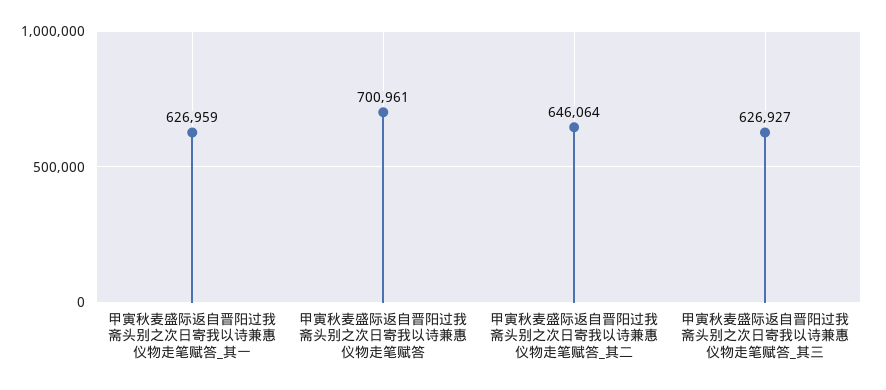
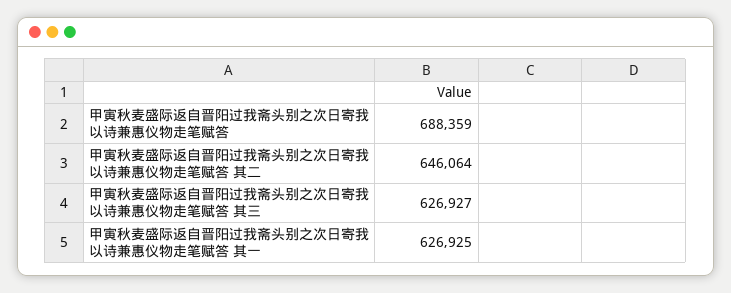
  {
-   "甲寅秋麦盛际返自晋阳过我斋头别之次日寄我以诗兼惠仪物走笔赋答_其一": 626959,
+   "甲寅秋麦盛际返自晋阳过我斋头别之次日寄我以诗兼惠仪物走笔赋答_其一": 626925,
-   "甲寅秋麦盛际返自晋阳过我斋头别之次日寄我以诗兼惠仪物走笔赋答": 700961,
+   "甲寅秋麦盛际返自晋阳过我斋头别之次日寄我以诗兼惠仪物走笔赋答": 688359,
    "甲寅秋麦盛际返自晋阳过我斋头别之次日寄我以诗兼惠仪物走笔赋答_其二": 646064,
    "甲寅秋麦盛际返自晋阳过我斋头别之次日寄我以诗兼惠仪物走笔赋答_其三": 626927
  }

